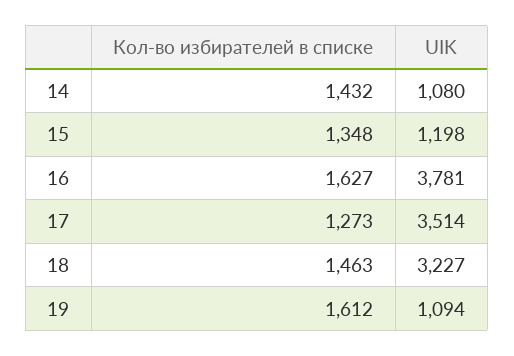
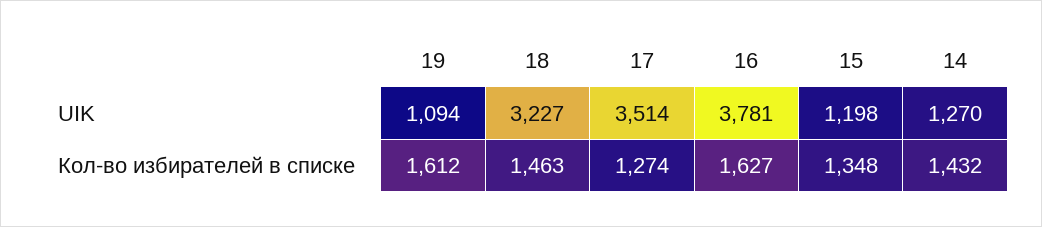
  {
    "Кол-во избирателей в списке": {
      "14": 1432,
      "15": 1348,
      "16": 1627,
-     "17": 1273,
+     "17": 1274,
      "18": 1463,
      "19": 1612
    },
    "UIK": {
-     "14": 1080,
+     "14": 1270,
      "15": 1198,
      "16": 3781,
      "17": 3514,
      "18": 3227,
      "19": 1094
    }
  }

